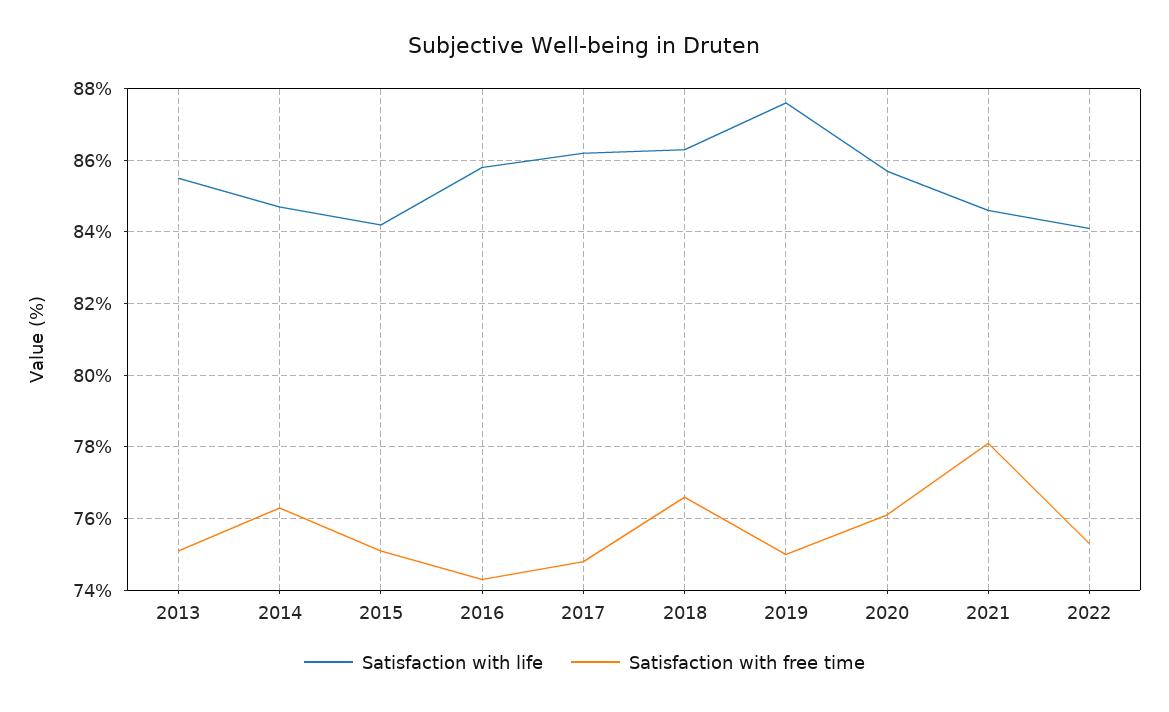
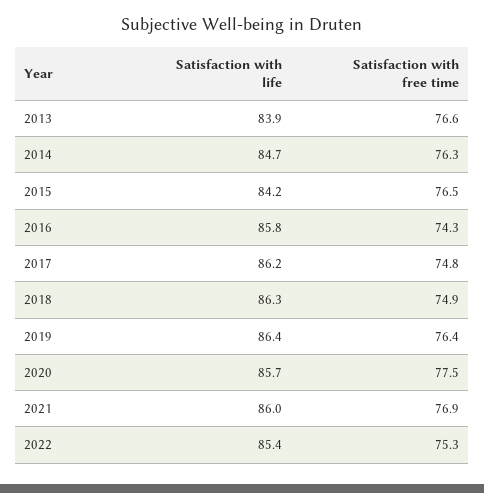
  {
    "Satisfaction with life": {
-     "2013": 85.5,
+     "2013": 83.9,
      "2014": 84.7,
      "2015": 84.2,
      "2016": 85.8,
      "2017": 86.2,
      "2018": 86.3,
-     "2019": 87.5,
+     "2019": 86.4,
      "2020": 85.7,
-     "2021": 84.5,
+     "2021": 86,
-     "2022": 84
+     "2022": 85.4
    },
    "Satisfaction with free time": {
-     "2013": 75,
+     "2013": 76.6,
      "2014": 76.3,
-     "2015": 75,
+     "2015": 76.5,
      "2016": 74.3,
      "2017": 74.8,
-     "2018": 76.5,
+     "2018": 74.9,
-     "2019": 75,
+     "2019": 76.4,
-     "2020": 76,
+     "2020": 77.5,
-     "2021": 78,
+     "2021": 76.9,
      "2022": 75.3
    }
  }

